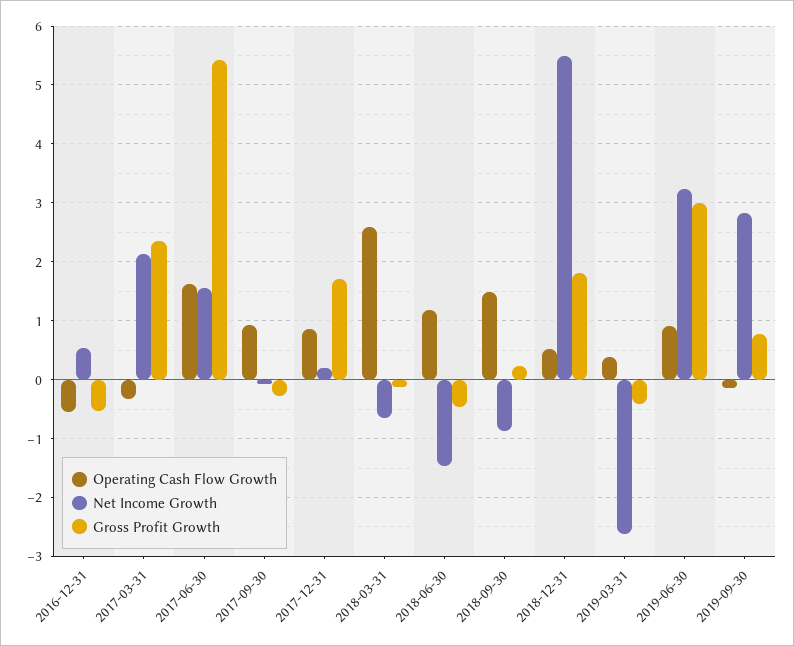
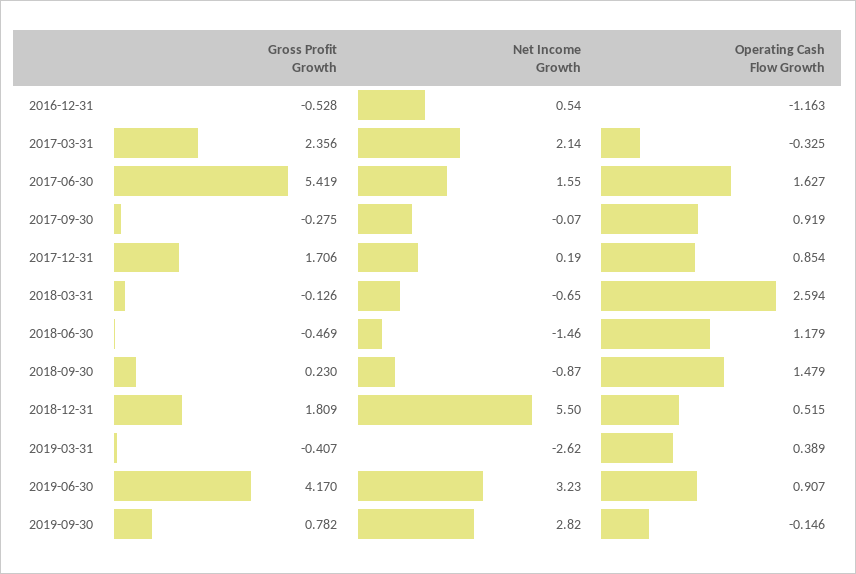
  {
    "Operating Cash Flow Growth": {
-     "2016-12-31": -0.6,
+     "2016-12-31": -1.163,
      "2017-03-31": -0.325,
      "2017-06-30": 1.627,
      "2017-09-30": 0.919,
      "2017-12-31": 0.854,
      "2018-03-31": 2.594,
      "2018-06-30": 1.179,
      "2018-09-30": 1.479,
      "2018-12-31": 0.515,
      "2019-03-31": 0.389,
      "2019-06-30": 0.907,
      "2019-09-30": -0.146
    },
    "Net Income Growth": {
      "2016-12-31": 0.54,
      "2017-03-31": 2.14,
      "2017-06-30": 1.55,
      "2017-09-30": -0.07,
      "2017-12-31": 0.19,
      "2018-03-31": -0.65,
      "2018-06-30": -1.46,
      "2018-09-30": -0.87,
      "2018-12-31": 5.5,
      "2019-03-31": -2.62,
      "2019-06-30": 3.23,
      "2019-09-30": 2.82
    },
    "Gross Profit Growth": {
      "2016-12-31": -0.528,
      "2017-03-31": 2.356,
      "2017-06-30": 5.419,
      "2017-09-30": -0.275,
      "2017-12-31": 1.706,
      "2018-03-31": -0.126,
      "2018-06-30": -0.469,
      "2018-09-30": 0.23,
      "2018-12-31": 1.809,
      "2019-03-31": -0.407,
-     "2019-06-30": 3,
+     "2019-06-30": 4.17,
      "2019-09-30": 0.782
    }
  }

